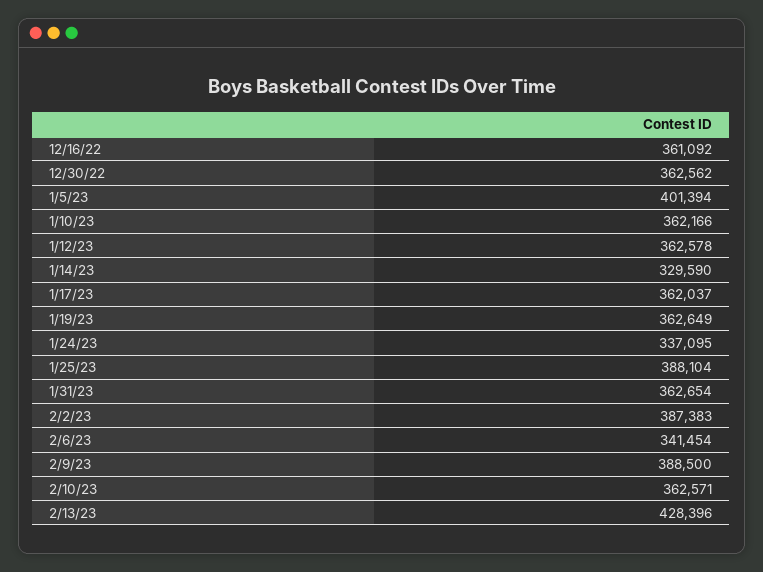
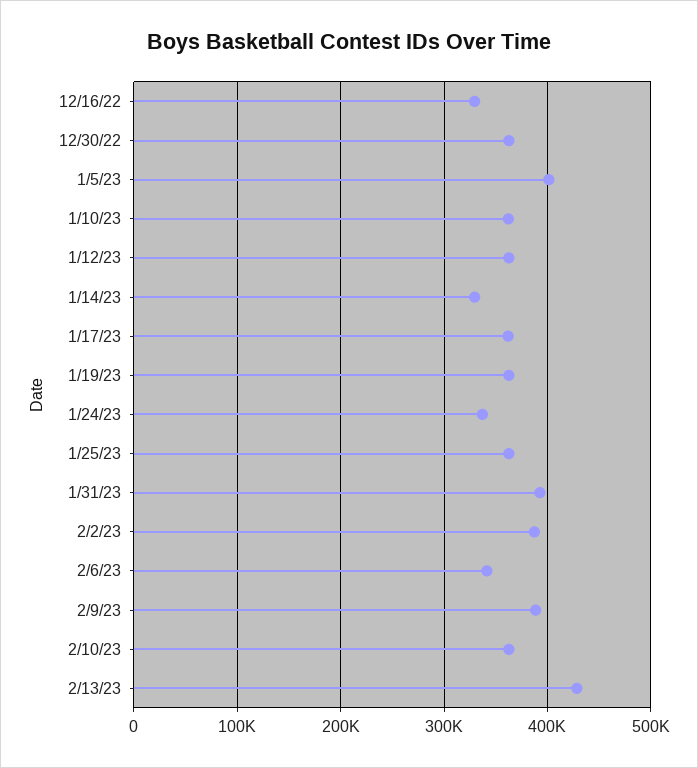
  {
-   "12/16/22": 361092,
+   "12/16/22": 330000,
    "12/30/22": 362562,
    "1/5/23": 401394,
    "1/10/23": 362166,
    "1/12/23": 362578,
    "1/14/23": 329590,
    "1/17/23": 362037,
    "1/19/23": 362649,
    "1/24/23": 337095,
-   "1/25/23": 388104,
+   "1/25/23": 360000,
-   "1/31/23": 362654,
+   "1/31/23": 390000,
    "2/2/23": 387383,
    "2/6/23": 341454,
    "2/9/23": 388500,
    "2/10/23": 362571,
    "2/13/23": 428396
  }

